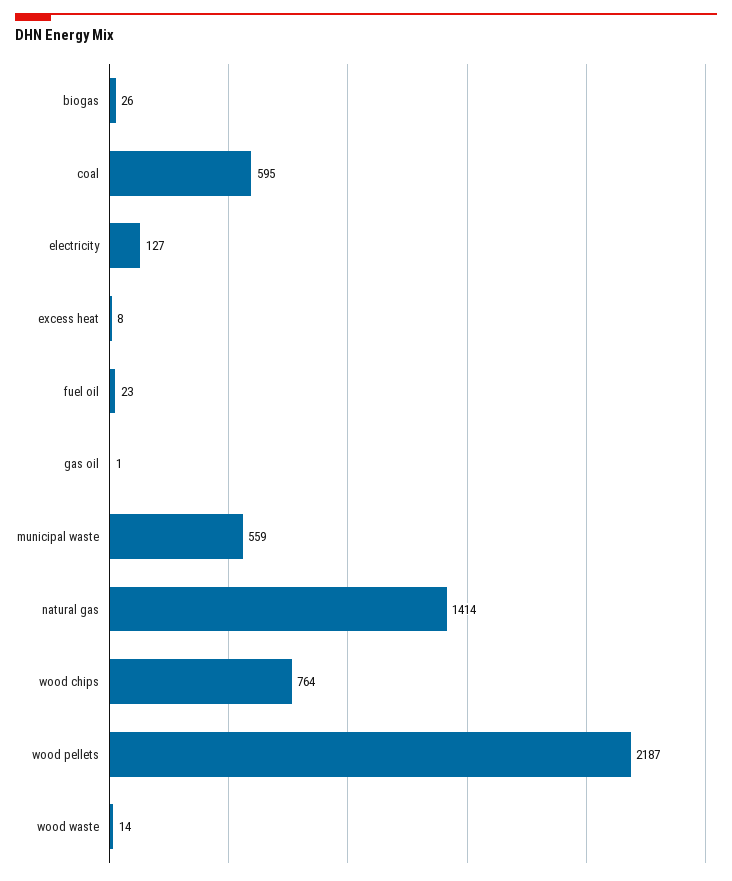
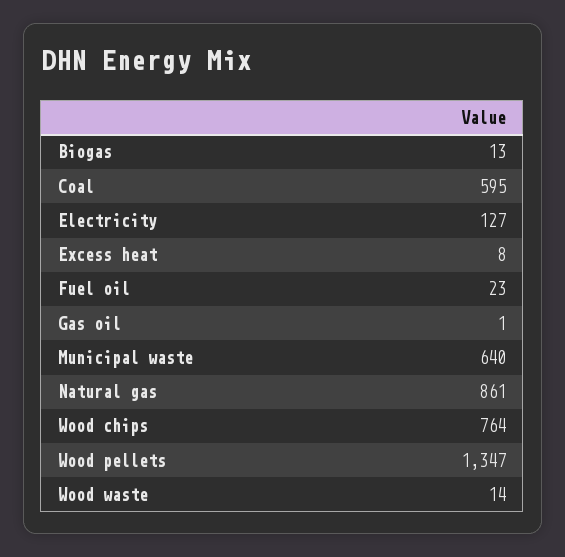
  {
-   "biogas": 26,
+   "biogas": 13,
    "coal": 595,
    "electricity": 127,
    "excess heat": 8,
    "fuel oil": 23,
    "gas oil": 1,
-   "municipal waste": 559,
+   "municipal waste": 640,
-   "natural gas": 1414,
+   "natural gas": 861,
    "wood chips": 764,
-   "wood pellets": 2187,
+   "wood pellets": 1347,
    "wood waste": 14
  }

